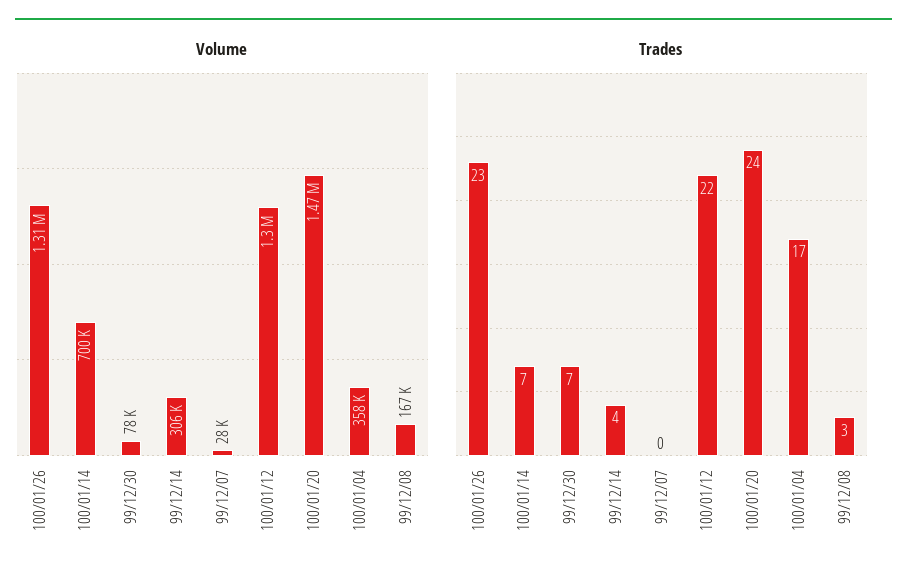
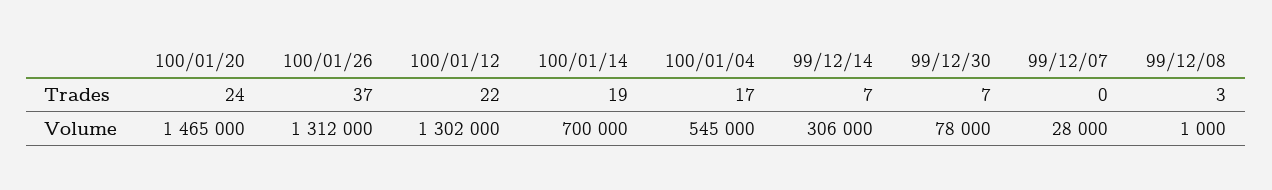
  {
    "Volume": {
      "100/01/26": 1312000,
      "100/01/14": 700000,
      "99/12/30": 78000,
      "99/12/14": 306000,
      "99/12/07": 28000,
      "100/01/12": 1302000,
      "100/01/20": 1465000,
-     "100/01/04": 358000,
+     "100/01/04": 545000,
-     "99/12/08": 167000
+     "99/12/08": 1000
    },
    "Trades": {
-     "100/01/26": 23,
+     "100/01/26": 37,
-     "100/01/14": 7,
+     "100/01/14": 19,
      "99/12/30": 7,
-     "99/12/14": 4,
+     "99/12/14": 7,
      "99/12/07": 0,
      "100/01/12": 22,
      "100/01/20": 24,
      "100/01/04": 17,
      "99/12/08": 3
    }
  }

